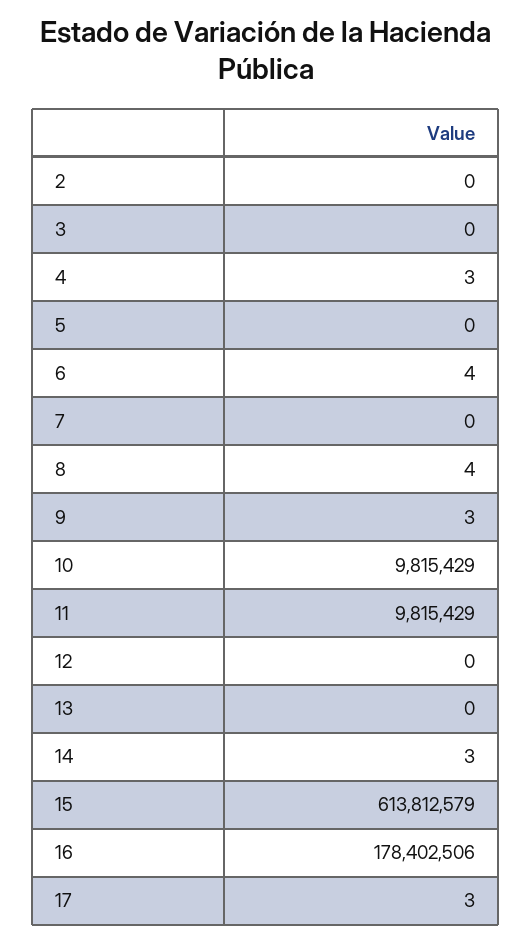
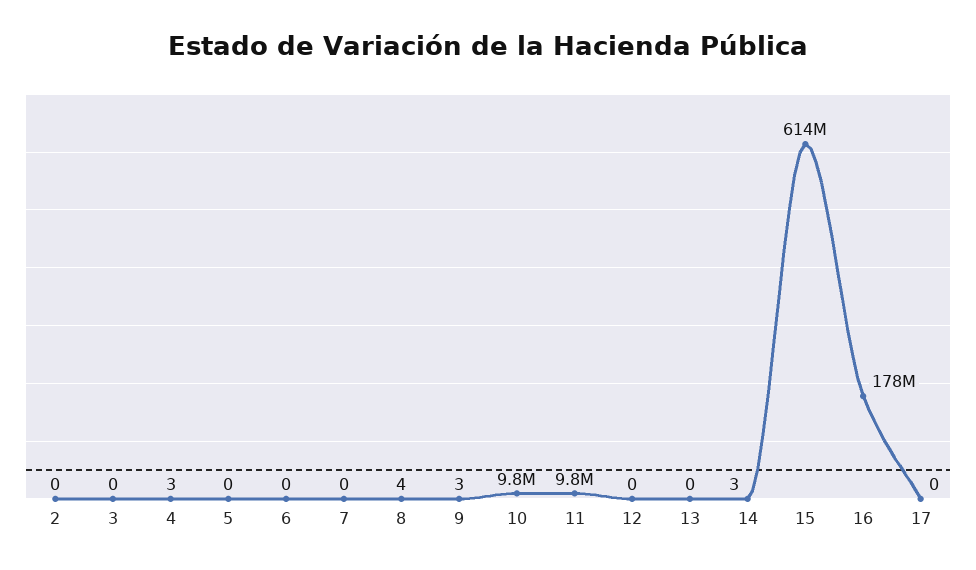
  {
    "2": 0,
    "3": 0,
    "4": 3,
    "5": 0,
-   "6": 4,
+   "6": 0,
    "7": 0,
    "8": 4,
    "9": 3,
    "10": 9815429,
    "11": 9815429,
    "12": 0,
    "13": 0,
    "14": 3,
    "15": 613812579,
    "16": 178402506,
-   "17": 3
+   "17": 0
  }

